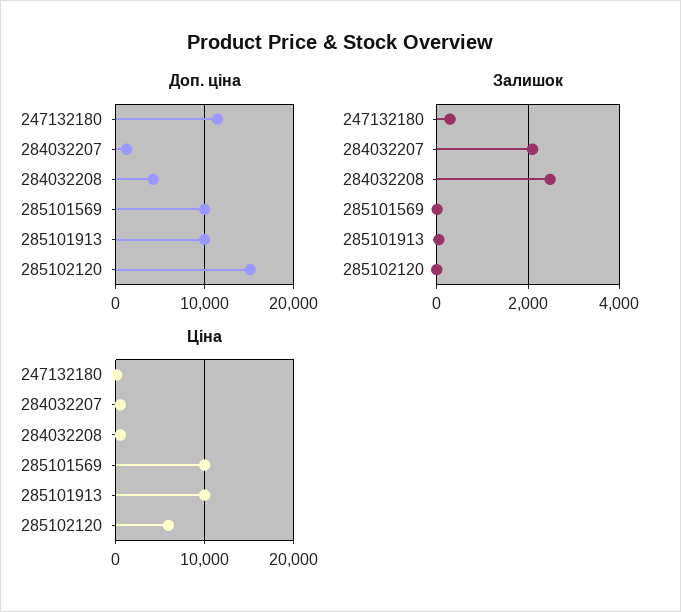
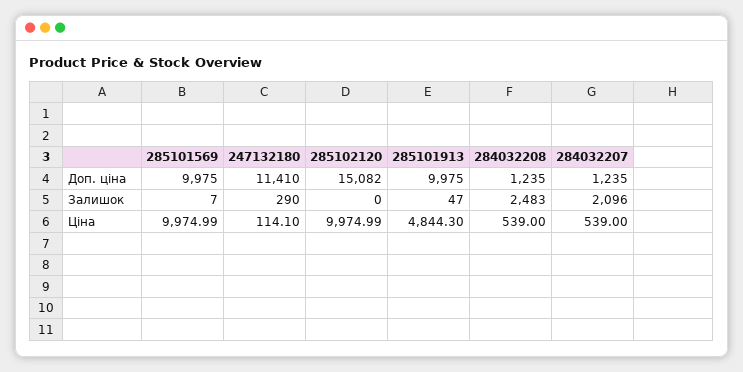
  {
    "Доп. ціна": {
      "247132180": 11410,
      "284032207": 1235,
-     "284032208": 4000,
+     "284032208": 1235,
      "285101569": 9975,
      "285101913": 9975,
      "285102120": 15082
    },
    "Залишок": {
      "247132180": 290,
      "284032207": 2096,
      "284032208": 2483,
      "285101569": 7,
      "285101913": 47,
      "285102120": 0
    },
    "Ціна": {
      "247132180": 114.1,
      "284032207": 539,
      "284032208": 539,
      "285101569": 9974.99,
-     "285101913": 10000,
+     "285101913": 4844.3,
-     "285102120": 6000
+     "285102120": 9974.99
    }
  }

